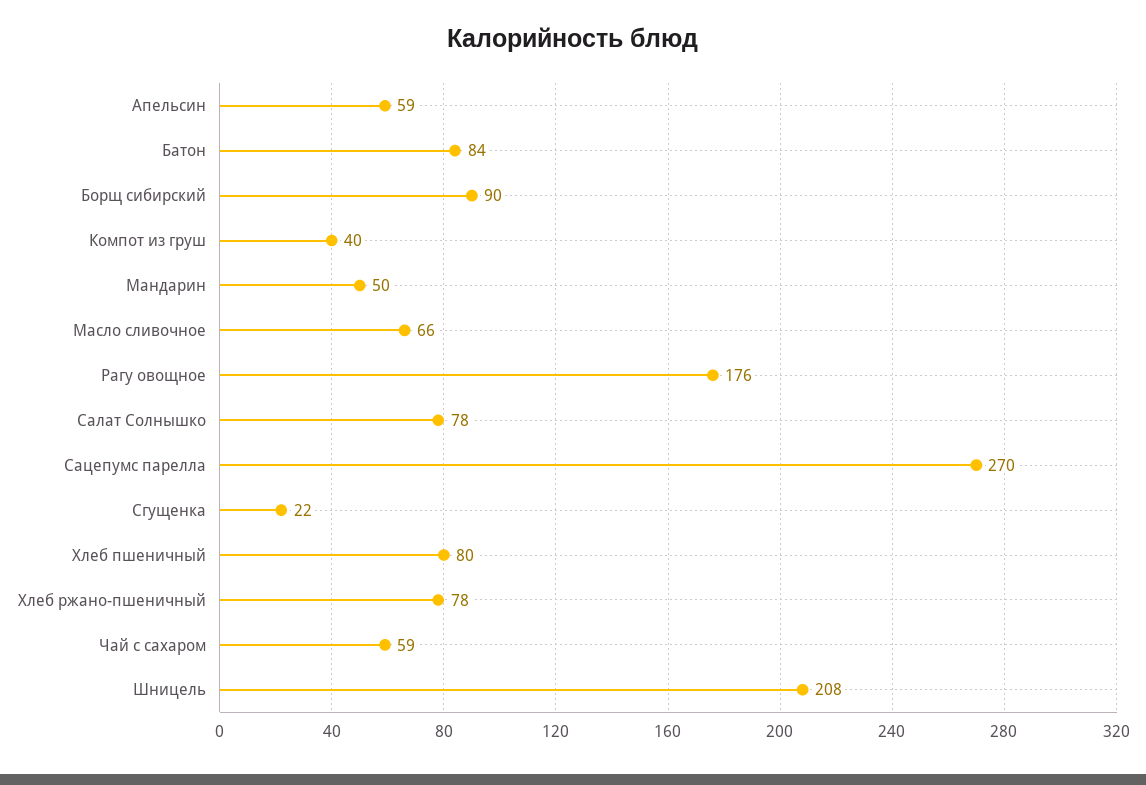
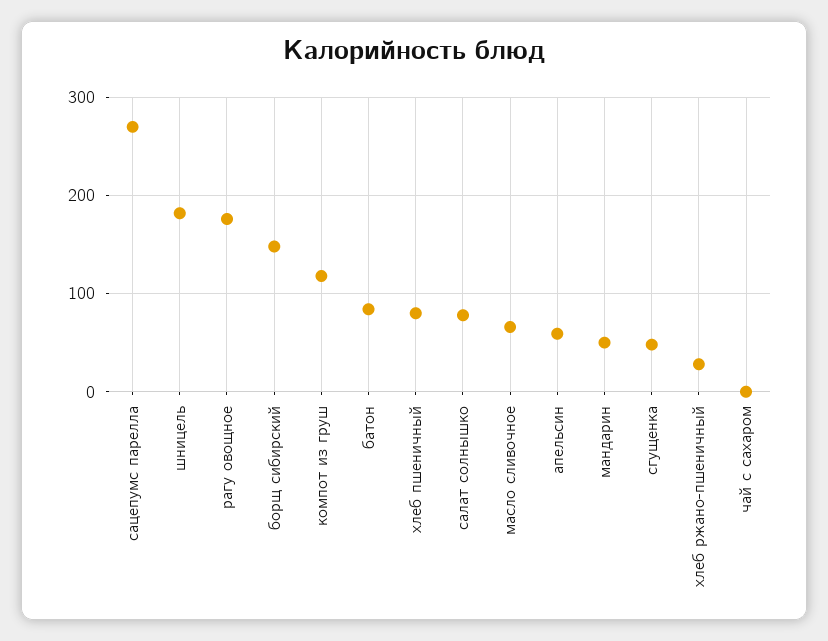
  {
    "Апельсин": 59,
    "Батон": 84,
-   "Борщ сибирский": 90,
+   "Борщ сибирский": 150,
-   "Компот из груш": 40,
+   "Компот из груш": 120,
    "Мандарин": 50,
    "Масло сливочное": 66,
    "Рагу овощное": 176,
    "Салат Солнышко": 78,
    "Сацепумс парелла": 270,
-   "Сгущенка": 22,
+   "Сгущенка": 50,
    "Хлеб пшеничный": 80,
-   "Хлеб ржано-пшеничный": 78,
+   "Хлеб ржано-пшеничный": 30,
-   "Чай с сахаром": 59,
+   "Чай с сахаром": 0,
-   "Шницель": 208
+   "Шницель": 180
  }

